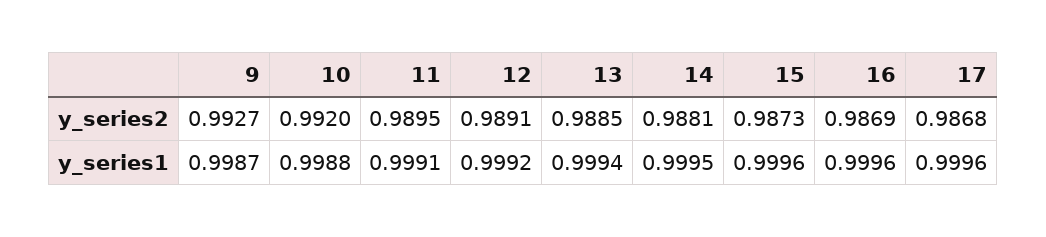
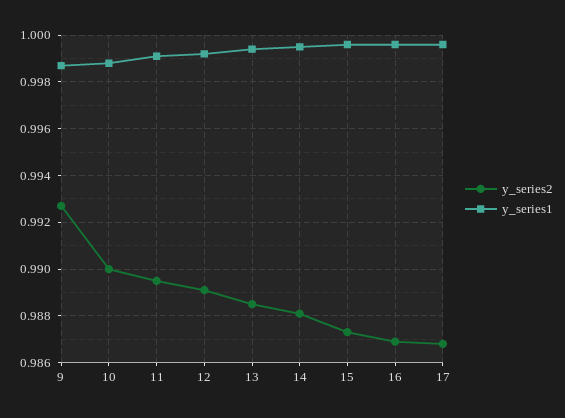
  {
    "y_series2": {
      "9": 0.9927,
-     "10": 0.992,
+     "10": 0.99,
      "11": 0.9895,
      "12": 0.9891,
      "13": 0.9885,
      "14": 0.9881,
      "15": 0.9873,
      "16": 0.9869,
      "17": 0.9868
    },
    "y_series1": {
      "9": 0.9987,
      "10": 0.9988,
      "11": 0.9991,
      "12": 0.9992,
      "13": 0.9994,
      "14": 0.9995,
      "15": 0.9996,
      "16": 0.9996,
      "17": 0.9996
    }
  }

